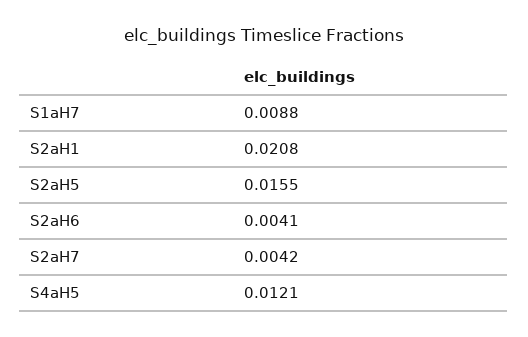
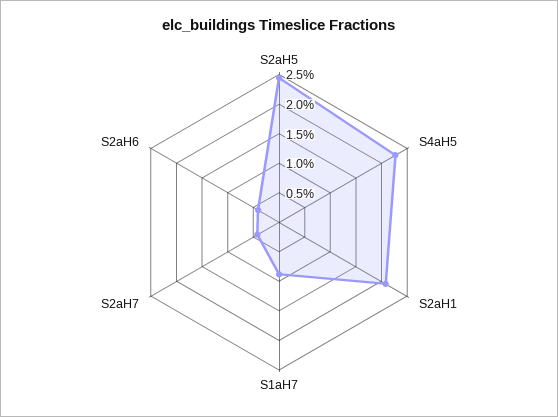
  {
    "S1aH7": 0.0088,
    "S2aH1": 0.0208,
-   "S2aH5": 0.0155,
+   "S2aH5": 0.025,
    "S2aH6": 0.0041,
    "S2aH7": 0.0042,
-   "S4aH5": 0.0121
+   "S4aH5": 0.0225
  }

